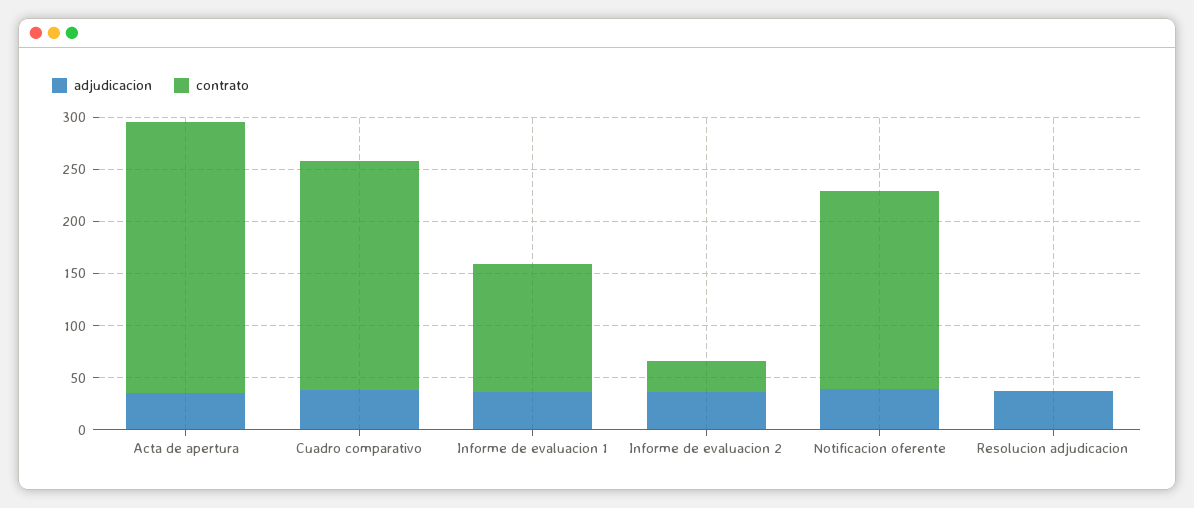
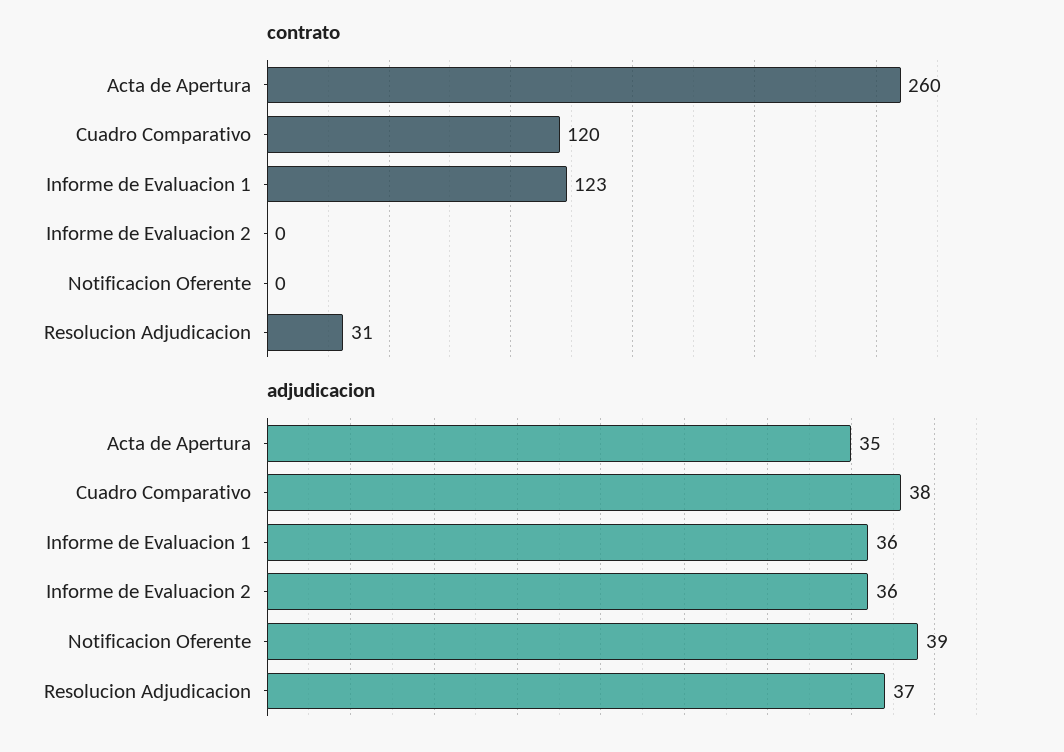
  {
    "adjudicacion": {
      "Acta de apertura": 35,
      "Cuadro comparativo": 38,
      "Informe de evaluacion 1": 36,
      "Informe de evaluacion 2": 36,
      "Notificacion oferente": 39,
      "Resolucion adjudicacion": 37
    },
    "contrato": {
      "Acta de apertura": 260,
-     "Cuadro comparativo": 220,
+     "Cuadro comparativo": 120,
      "Informe de evaluacion 1": 123,
-     "Informe de evaluacion 2": 30,
+     "Informe de evaluacion 2": 0,
-     "Notificacion oferente": 190,
+     "Notificacion oferente": 0,
-     "Resolucion adjudicacion": 0
+     "Resolucion adjudicacion": 31
    }
  }

